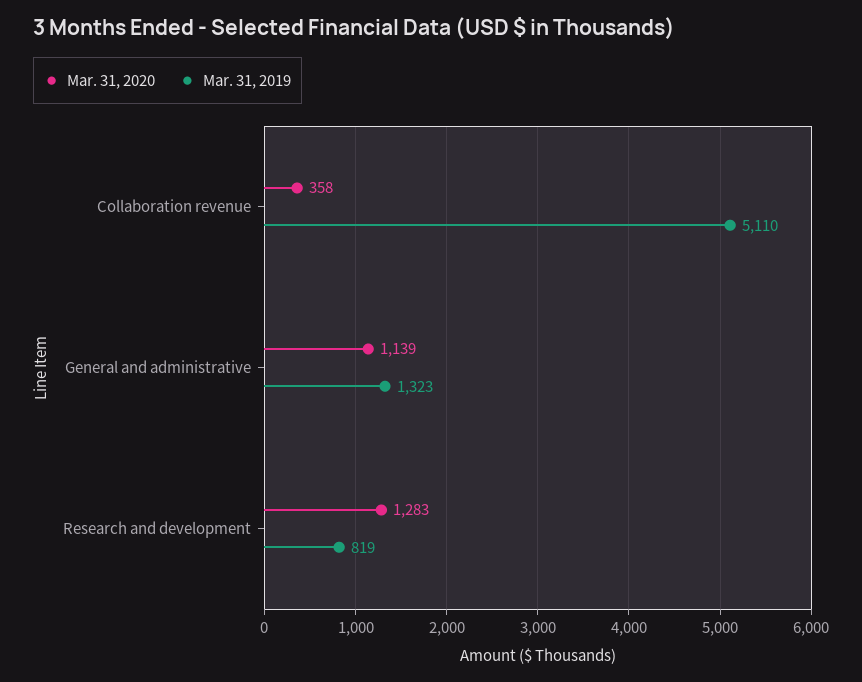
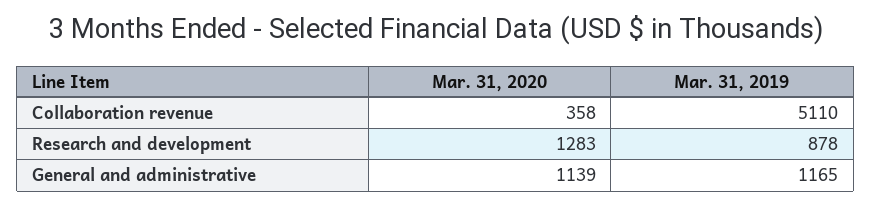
  {
    "Mar. 31, 2020": {
      "Collaboration revenue": 358,
      "General and administrative": 1139,
      "Research and development": 1283
    },
    "Mar. 31, 2019": {
      "Collaboration revenue": 5110,
-     "General and administrative": 1323,
+     "General and administrative": 1165,
-     "Research and development": 819
+     "Research and development": 878
    }
  }

